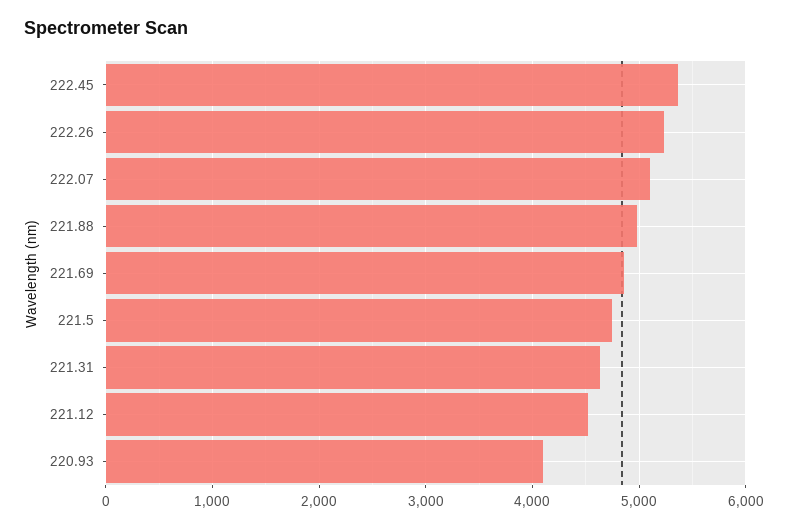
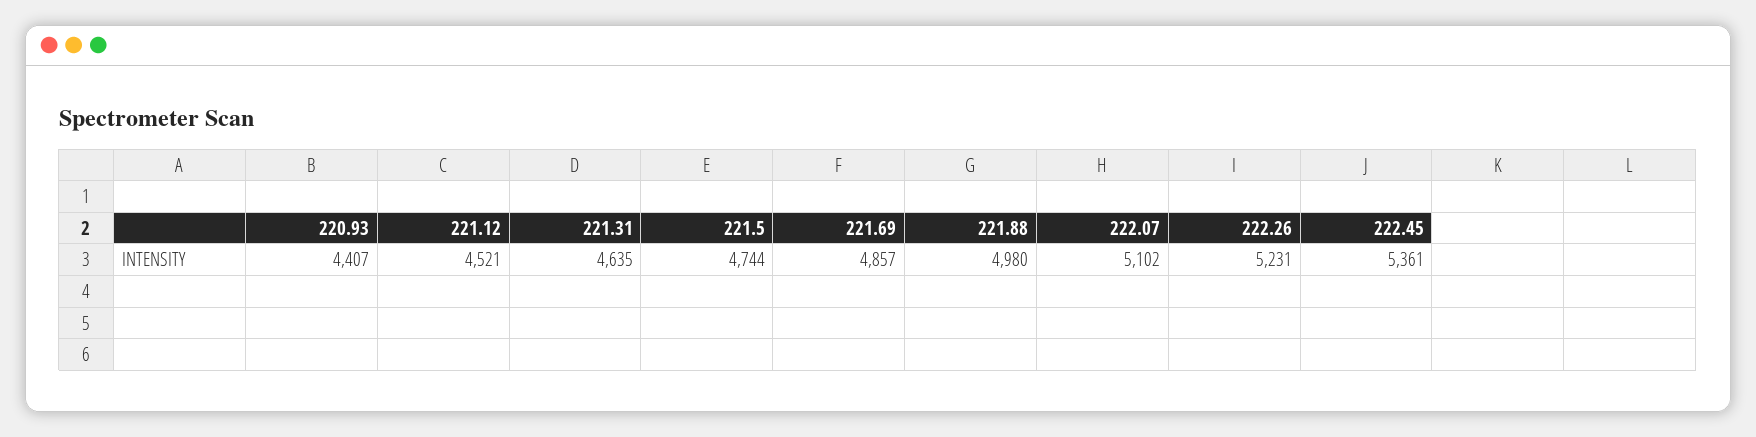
  {
    "222.45": 5361,
    "222.26": 5231,
    "222.07": 5102,
    "221.88": 4980,
    "221.69": 4857,
    "221.5": 4744,
    "221.31": 4635,
    "221.12": 4521,
-   "220.93": 4100
+   "220.93": 4407
  }

